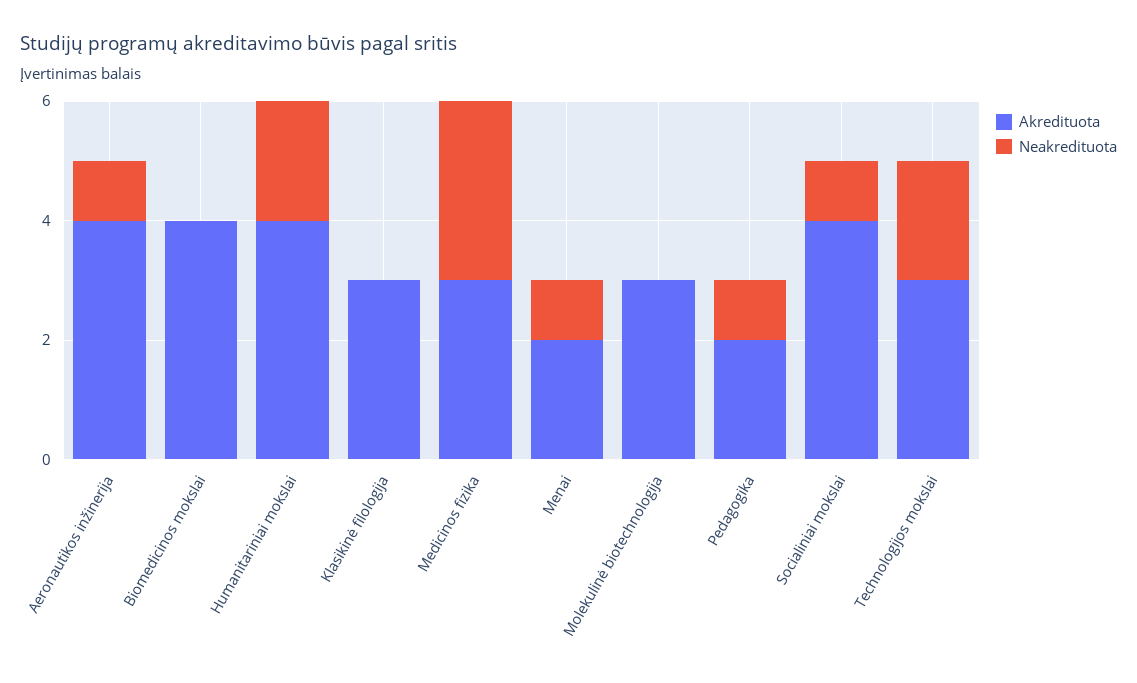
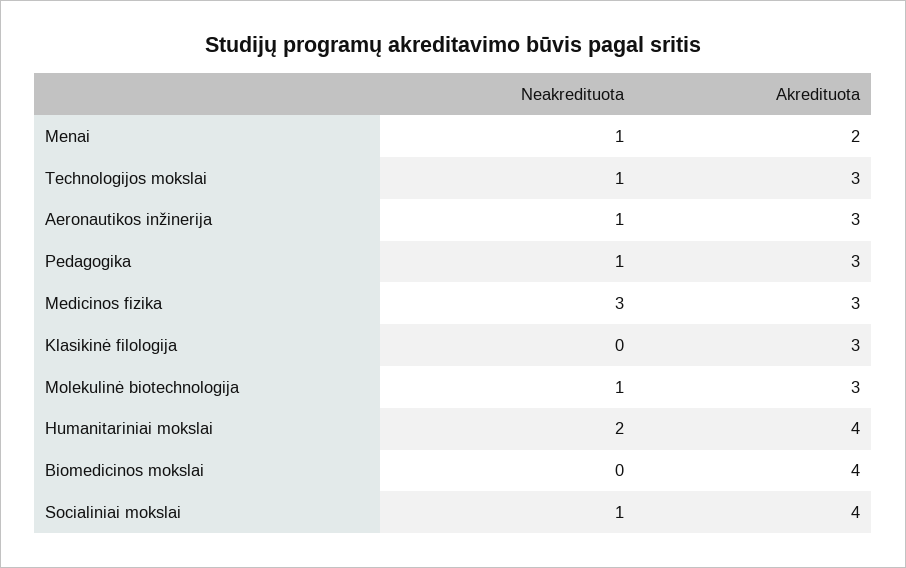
  {
    "Akredituota": {
-     "Aeronautikos inžinerija": 4,
+     "Aeronautikos inžinerija": 3,
      "Biomedicinos mokslai": 4,
      "Humanitariniai mokslai": 4,
      "Klasikinė filologija": 3,
      "Medicinos fizika": 3,
      "Menai": 2,
      "Molekulinė biotechnologija": 3,
-     "Pedagogika": 2,
+     "Pedagogika": 3,
      "Socialiniai mokslai": 4,
      "Technologijos mokslai": 3
    },
    "Neakredituota": {
      "Aeronautikos inžinerija": 1,
      "Biomedicinos mokslai": 0,
      "Humanitariniai mokslai": 2,
      "Klasikinė filologija": 0,
      "Medicinos fizika": 3,
      "Menai": 1,
-     "Molekulinė biotechnologija": 0,
+     "Molekulinė biotechnologija": 1,
      "Pedagogika": 1,
      "Socialiniai mokslai": 1,
-     "Technologijos mokslai": 2
+     "Technologijos mokslai": 1
    }
  }

